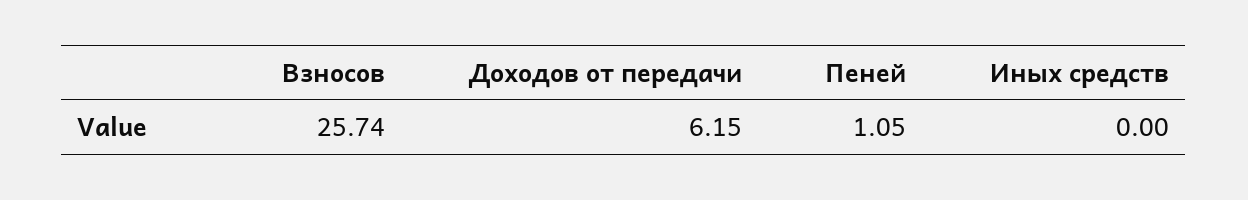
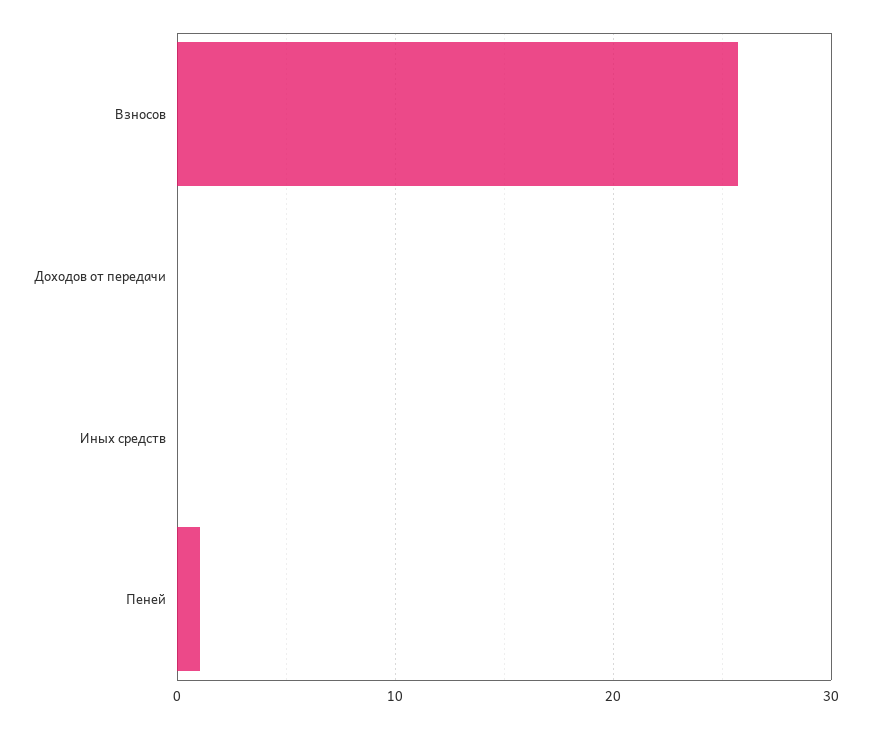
  {
    "Взносов": 25.74,
-   "Доходов от передачи": 6.15,
+   "Доходов от передачи": 0,
    "Пеней": 1.05,
    "Иных средств": 0
  }

